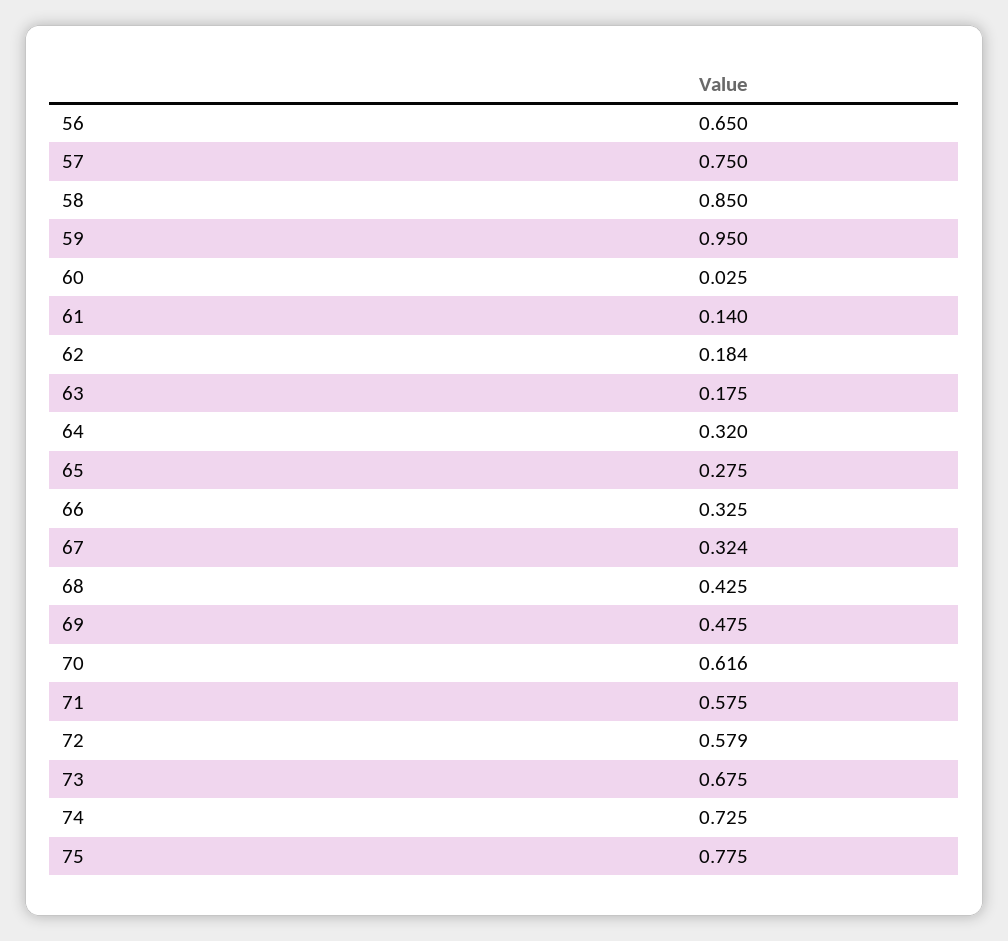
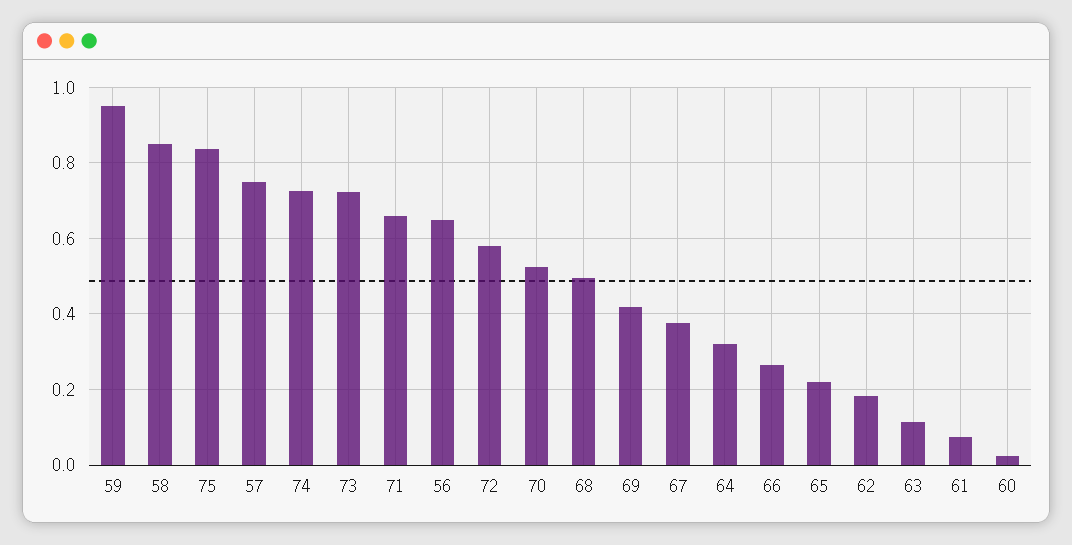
  {
    "56": 0.65,
    "57": 0.75,
    "58": 0.85,
    "59": 0.95,
    "60": 0.025,
-   "61": 0.14,
+   "61": 0.08,
    "62": 0.184,
-   "63": 0.175,
+   "63": 0.12,
    "64": 0.32,
-   "65": 0.275,
+   "65": 0.22,
-   "66": 0.325,
+   "66": 0.26,
-   "67": 0.324,
+   "67": 0.38,
-   "68": 0.425,
+   "68": 0.5,
-   "69": 0.475,
+   "69": 0.42,
-   "70": 0.616,
+   "70": 0.52,
-   "71": 0.575,
+   "71": 0.66,
    "72": 0.579,
-   "73": 0.675,
+   "73": 0.72,
    "74": 0.725,
-   "75": 0.775
+   "75": 0.84
  }

